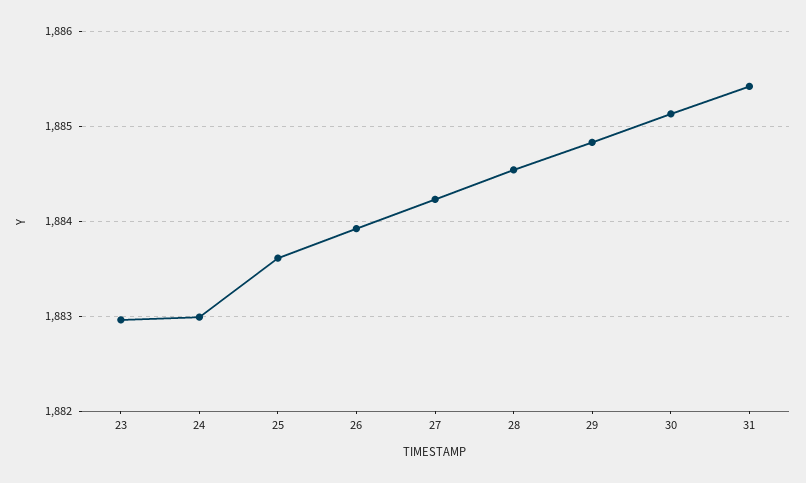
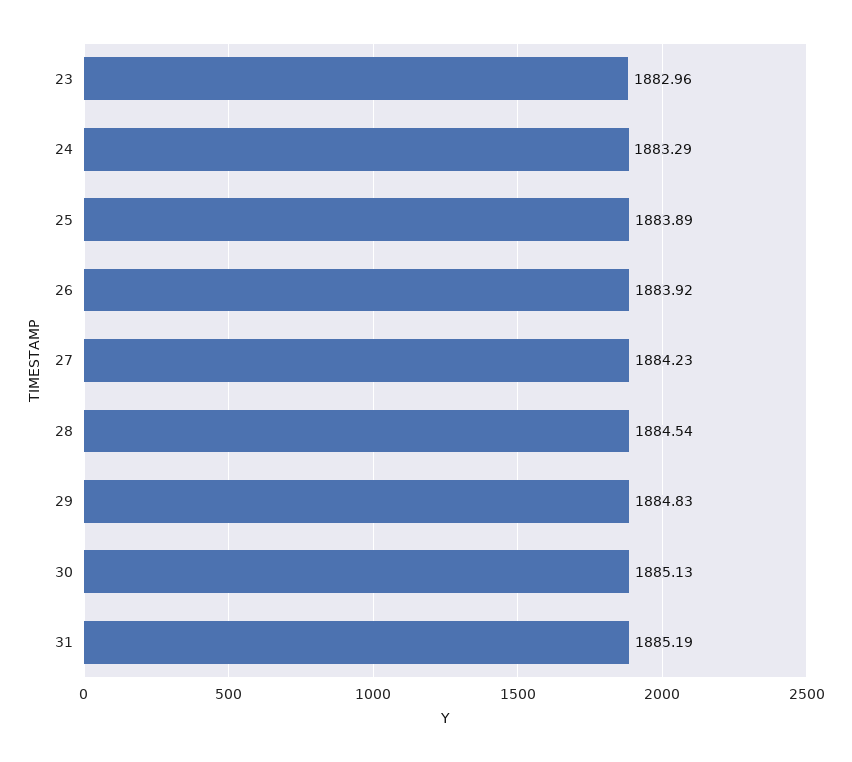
  {
    "23": 1882.96,
-   "24": 1883,
+   "24": 1883.29,
-   "25": 1883.6,
+   "25": 1883.89,
    "26": 1883.92,
    "27": 1884.23,
    "28": 1884.54,
    "29": 1884.83,
    "30": 1885.13,
-   "31": 1885.4
+   "31": 1885.19
  }

